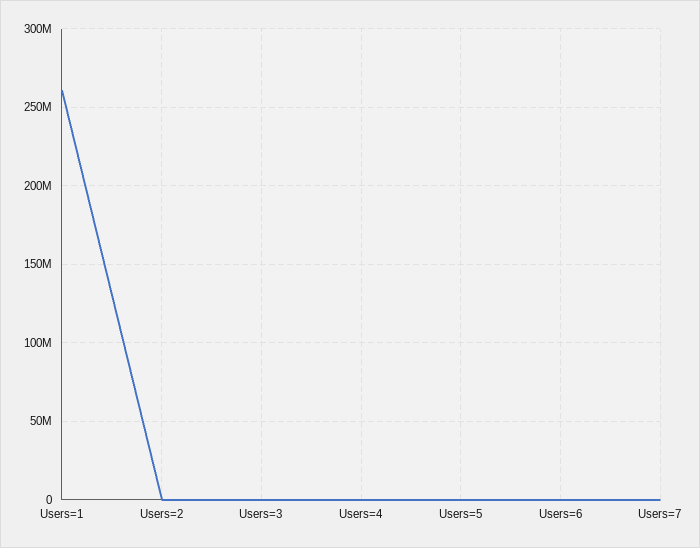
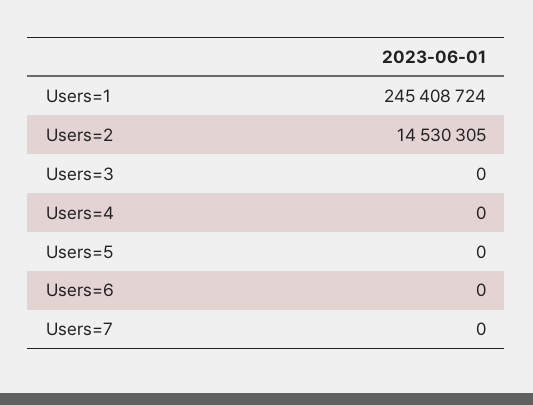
  {
-   "Users=1": 260000000,
+   "Users=1": 245408724,
-   "Users=2": 0,
+   "Users=2": 14530305,
    "Users=3": 0,
    "Users=4": 0,
    "Users=5": 0,
    "Users=6": 0,
    "Users=7": 0
  }

